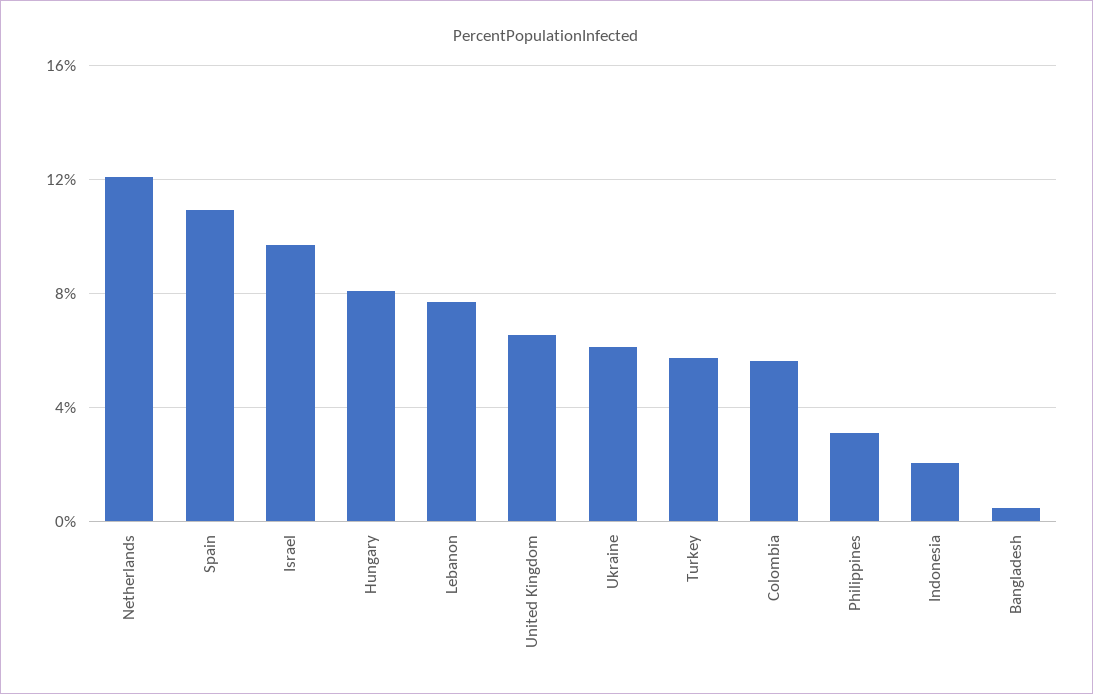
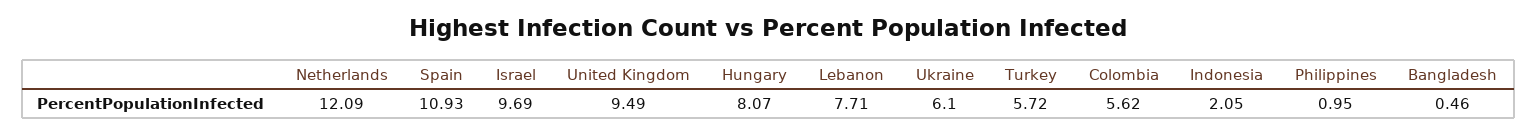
  {
    "Netherlands": 12.09,
    "Spain": 10.93,
    "Israel": 9.69,
    "Hungary": 8.07,
    "Lebanon": 7.71,
-   "United Kingdom": 6.5,
+   "United Kingdom": 9.49,
    "Ukraine": 6.1,
    "Turkey": 5.72,
    "Colombia": 5.62,
-   "Philippines": 3,
+   "Philippines": 0.95,
    "Indonesia": 2.05,
    "Bangladesh": 0.46
  }

